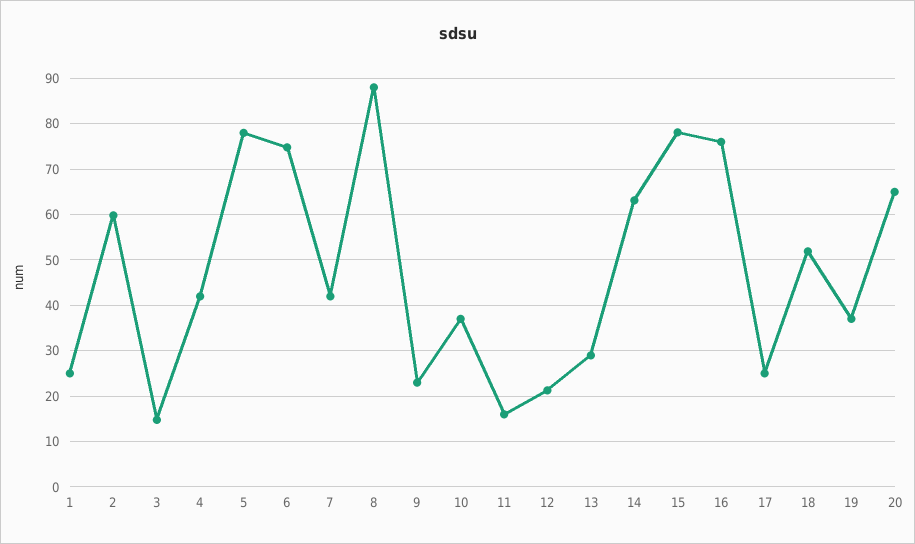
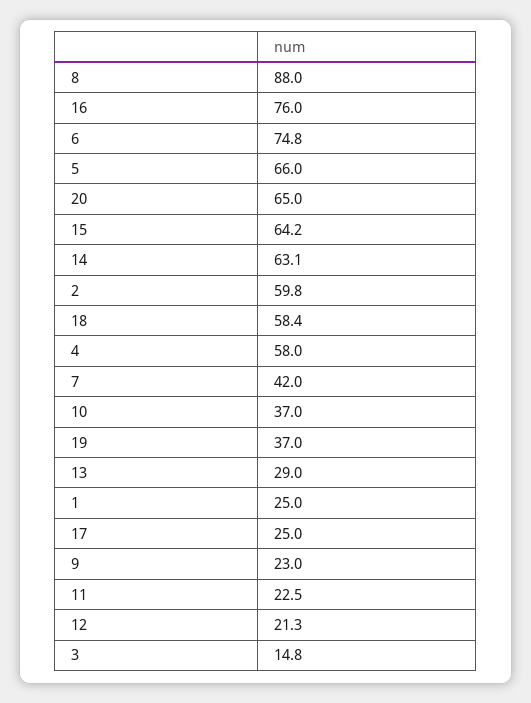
  {
    "1": 25,
    "2": 59.8,
    "3": 14.8,
-   "4": 42,
+   "4": 58,
-   "5": 78,
+   "5": 66,
    "6": 74.8,
    "7": 42,
    "8": 88,
    "9": 23,
    "10": 37,
-   "11": 16,
+   "11": 22.5,
    "12": 21.3,
    "13": 29,
    "14": 63.1,
-   "15": 78,
+   "15": 64.2,
    "16": 76,
    "17": 25,
-   "18": 52,
+   "18": 58.4,
    "19": 37,
    "20": 65
  }

